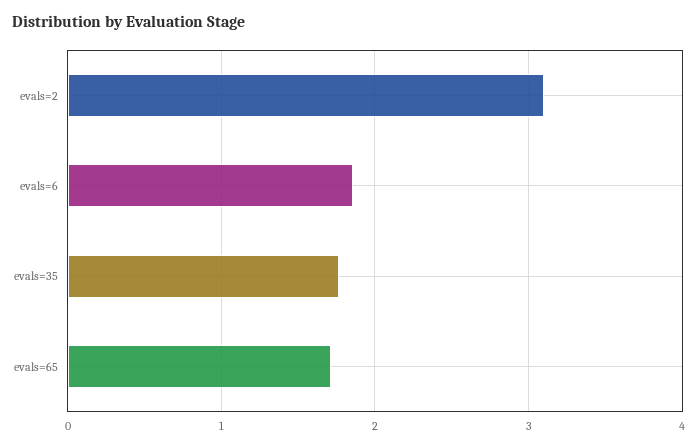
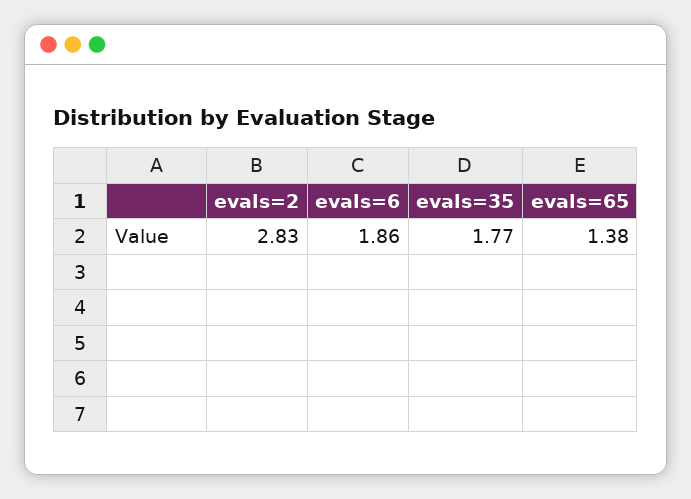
  {
-   "evals=2": 3.1,
+   "evals=2": 2.83,
    "evals=6": 1.86,
    "evals=35": 1.77,
-   "evals=65": 1.7
+   "evals=65": 1.38
  }

